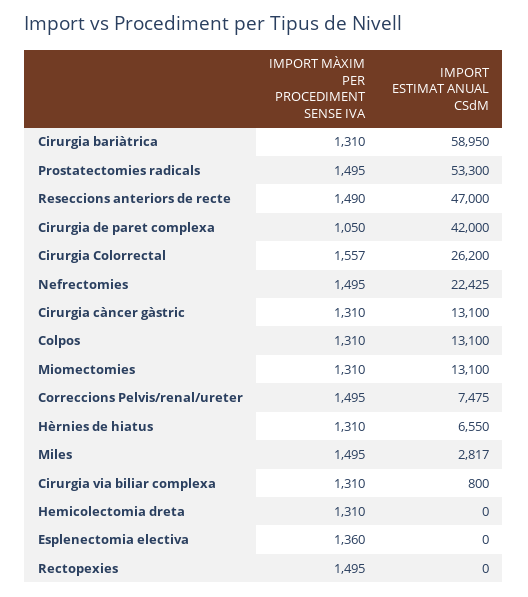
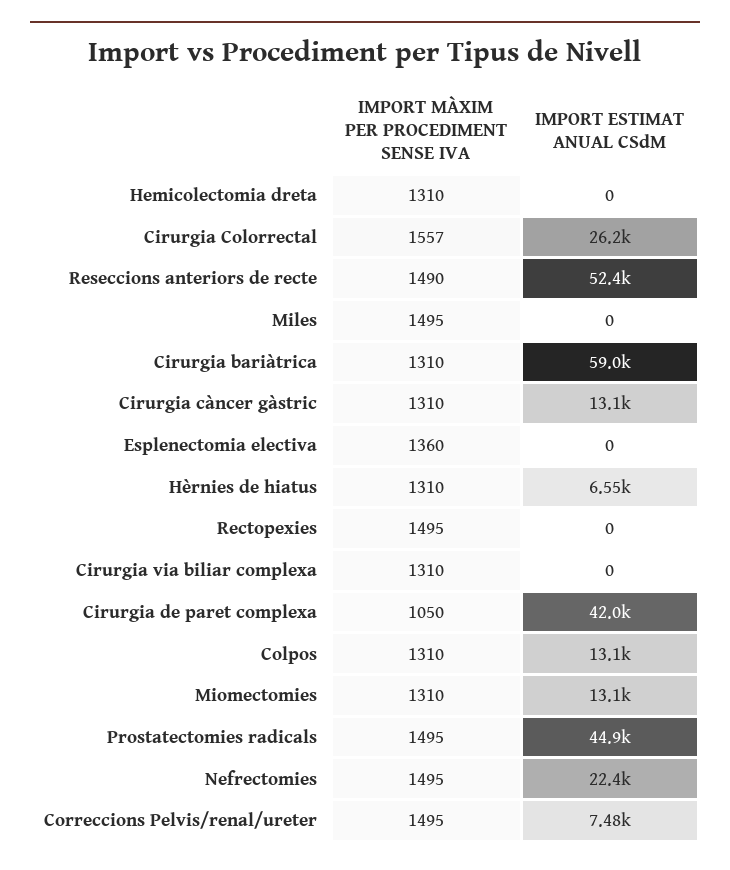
  {
    "IMPORT MÀXIM PER PROCEDIMENT SENSE IVA": {
      "Cirurgia bariàtrica": 1310,
      "Prostatectomies radicals": 1495,
      "Reseccions anteriors de recte": 1490,
      "Cirurgia de paret complexa": 1050,
      "Cirurgia Colorrectal": 1557,
      "Nefrectomies": 1495,
      "Cirurgia càncer gàstric": 1310,
      "Colpos": 1310,
      "Miomectomies": 1310,
      "Correccions Pelvis/renal/ureter": 1495,
      "Hèrnies de hiatus": 1310,
      "Miles": 1495,
      "Cirurgia via biliar complexa": 1310,
      "Hemicolectomia dreta": 1310,
      "Esplenectomia electiva": 1360,
      "Rectopexies": 1495
    },
    "IMPORT ESTIMAT ANUAL CSdM": {
      "Cirurgia bariàtrica": 58950,
-     "Prostatectomies radicals": 53300,
+     "Prostatectomies radicals": 44900,
-     "Reseccions anteriors de recte": 47000,
+     "Reseccions anteriors de recte": 52400,
      "Cirurgia de paret complexa": 42000,
      "Cirurgia Colorrectal": 26200,
      "Nefrectomies": 22425,
      "Cirurgia càncer gàstric": 13100,
      "Colpos": 13100,
      "Miomectomies": 13100,
      "Correccions Pelvis/renal/ureter": 7475,
      "Hèrnies de hiatus": 6550,
-     "Miles": 2817,
+     "Miles": 0,
-     "Cirurgia via biliar complexa": 800,
+     "Cirurgia via biliar complexa": 0,
      "Hemicolectomia dreta": 0,
      "Esplenectomia electiva": 0,
      "Rectopexies": 0
    }
  }

